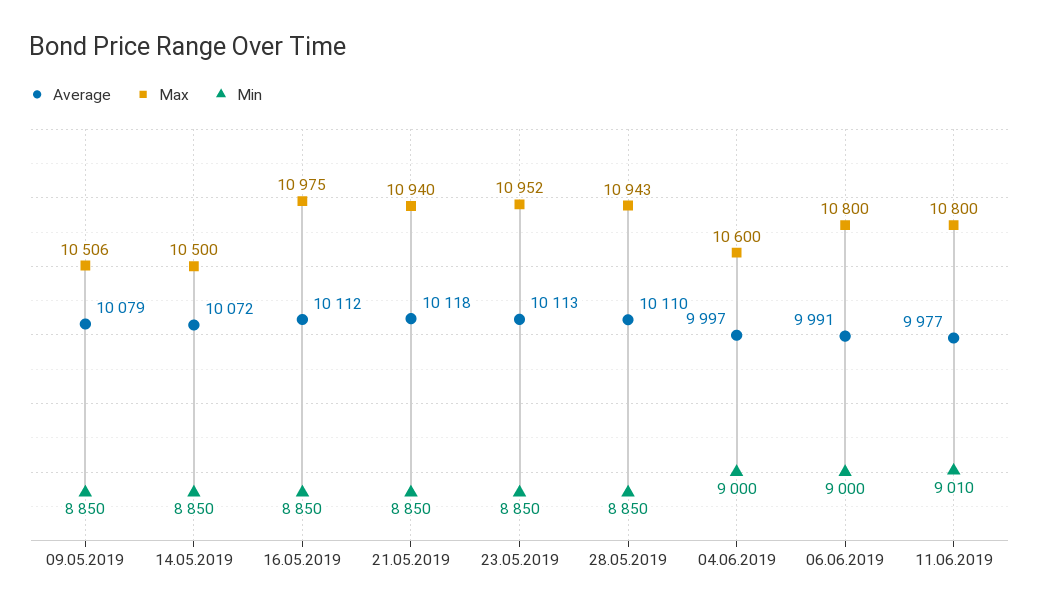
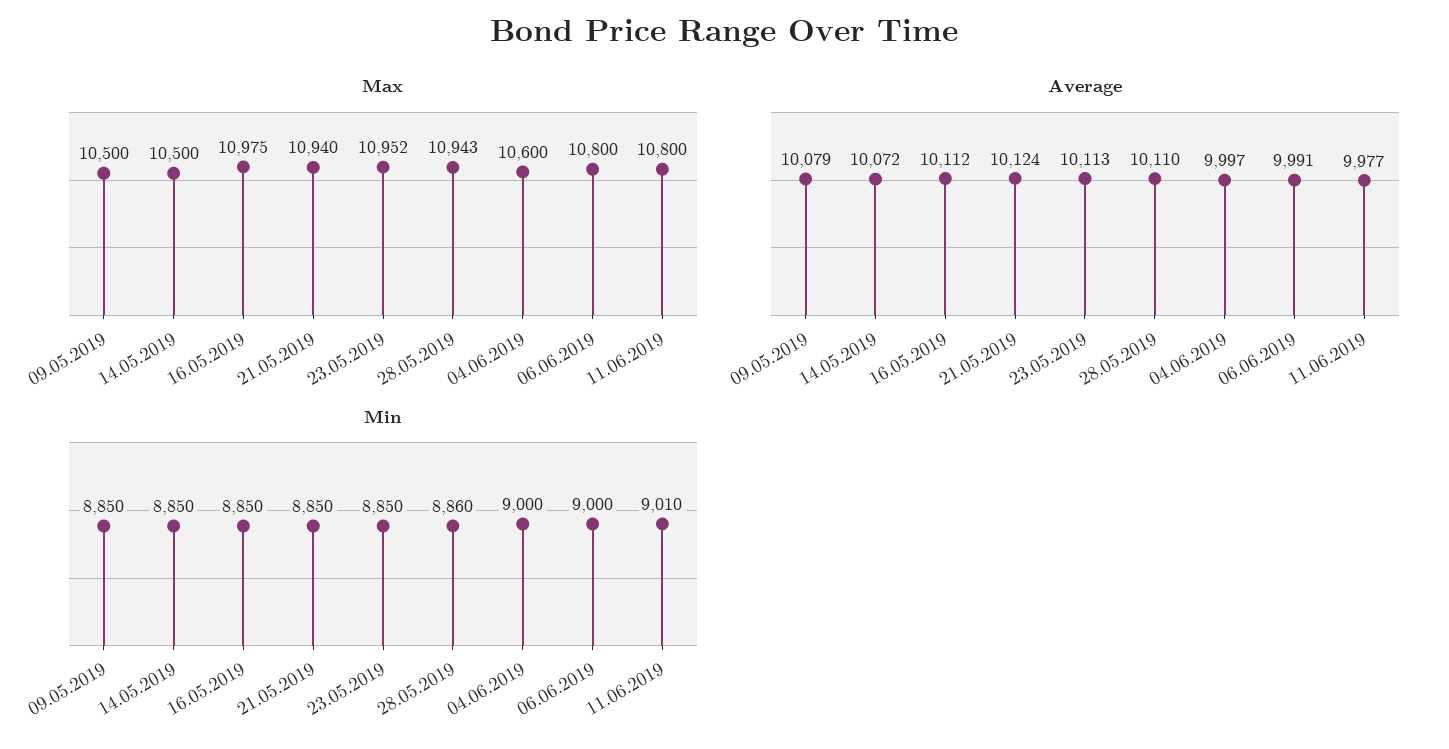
  {
    "Average": {
      "09.05.2019": 10079,
      "14.05.2019": 10072,
      "16.05.2019": 10112,
-     "21.05.2019": 10118,
+     "21.05.2019": 10124,
      "23.05.2019": 10113,
      "28.05.2019": 10110,
      "04.06.2019": 9997,
      "06.06.2019": 9991,
      "11.06.2019": 9977
    },
    "Max": {
-     "09.05.2019": 10506,
+     "09.05.2019": 10500,
      "14.05.2019": 10500,
      "16.05.2019": 10975,
      "21.05.2019": 10940,
      "23.05.2019": 10952,
      "28.05.2019": 10943,
      "04.06.2019": 10600,
      "06.06.2019": 10800,
      "11.06.2019": 10800
    },
    "Min": {
      "09.05.2019": 8850,
      "14.05.2019": 8850,
      "16.05.2019": 8850,
      "21.05.2019": 8850,
      "23.05.2019": 8850,
-     "28.05.2019": 8850,
+     "28.05.2019": 8860,
      "04.06.2019": 9000,
      "06.06.2019": 9000,
      "11.06.2019": 9010
    }
  }

